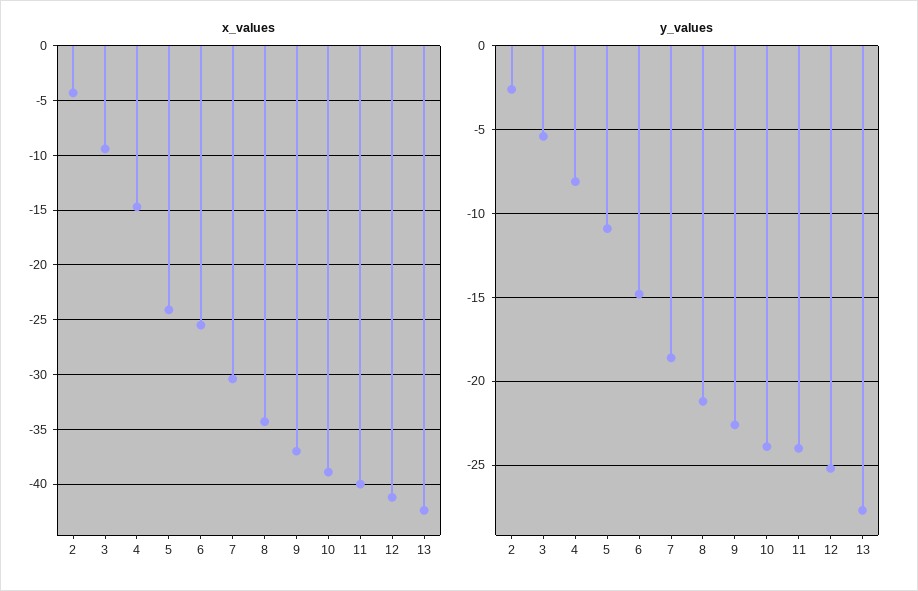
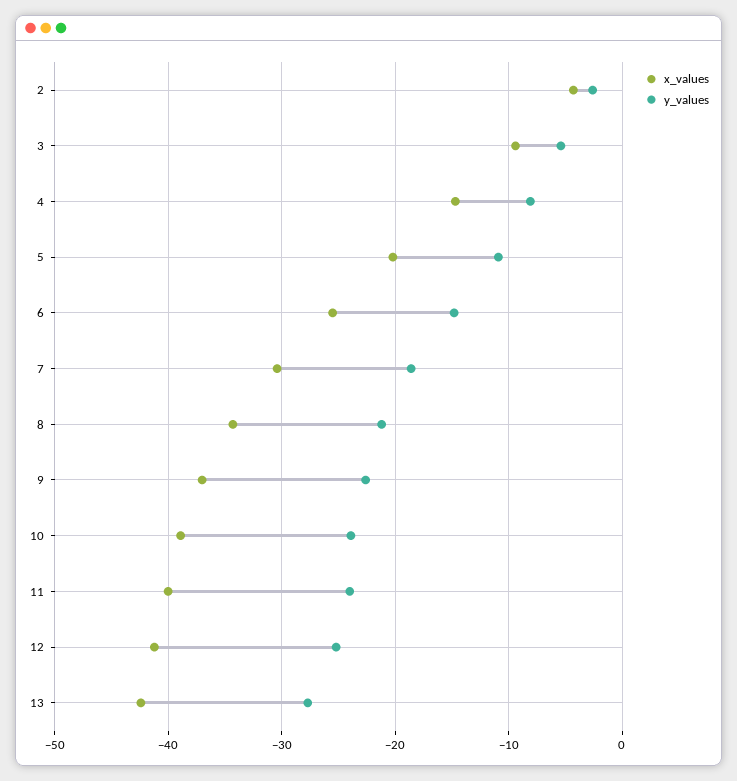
  {
    "x_values": {
      "2": -4,
      "3": -9,
      "4": -15,
-     "5": -24,
+     "5": -20,
      "6": -26,
      "7": -30,
      "8": -34,
      "9": -37,
      "10": -39,
      "11": -40,
      "12": -41,
      "13": -42
    },
    "y_values": {
      "2": -2.5,
      "3": -5.5,
      "4": -8,
      "5": -11,
      "6": -15,
      "7": -18.5,
      "8": -21,
      "9": -22.5,
      "10": -24,
      "11": -24,
      "12": -25,
      "13": -27.5
    }
  }

